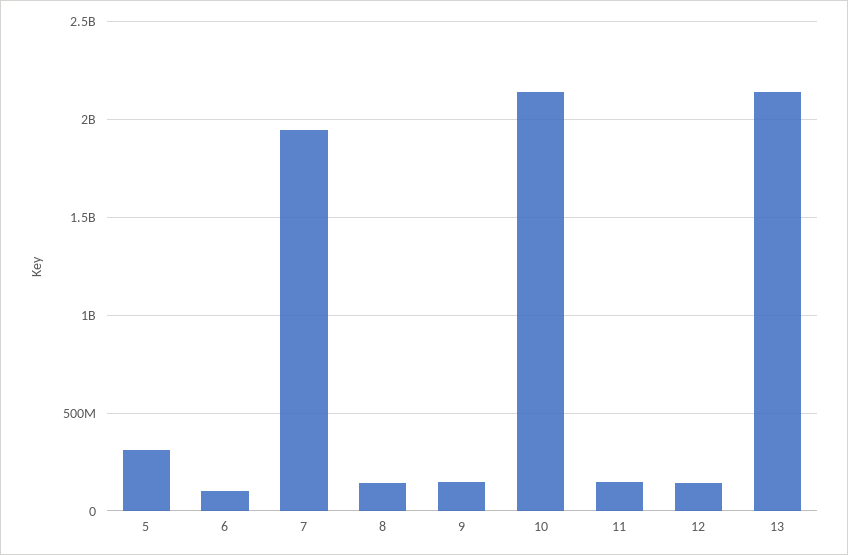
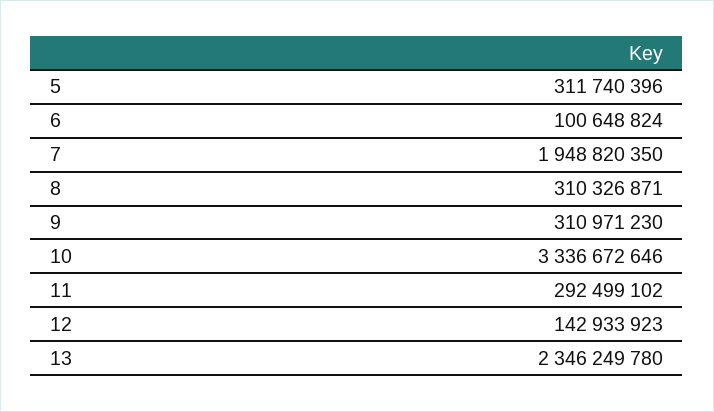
  {
    "5": 311740396,
    "6": 100648824,
    "7": 1948820350,
-   "8": 150000000,
+   "8": 310326871,
-   "9": 150000000,
+   "9": 310971230,
-   "10": 2150000000,
+   "10": 3336672646,
-   "11": 150000000,
+   "11": 292499102,
    "12": 142933923,
-   "13": 2150000000
+   "13": 2346249780
  }

